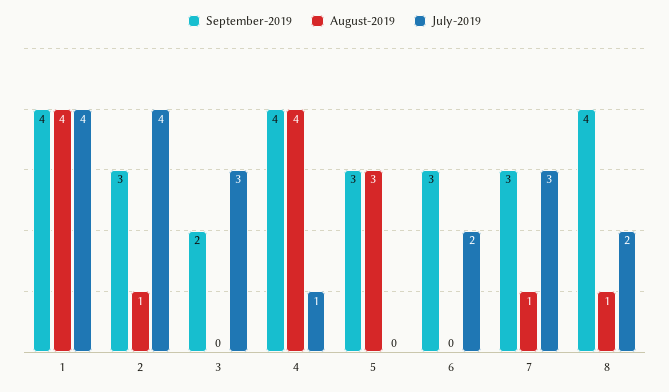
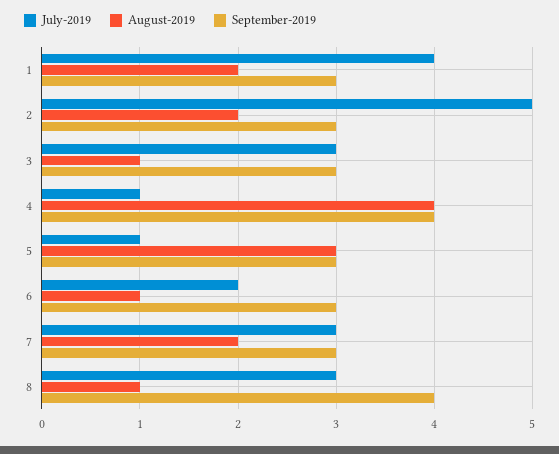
  {
    "September-2019": {
-     "1": 4,
+     "1": 3,
      "2": 3,
-     "3": 2,
+     "3": 3,
      "4": 4,
      "5": 3,
      "6": 3,
      "7": 3,
      "8": 4
    },
    "August-2019": {
-     "1": 4,
+     "1": 2,
-     "2": 1,
+     "2": 2,
-     "3": 0,
+     "3": 1,
      "4": 4,
      "5": 3,
-     "6": 0,
+     "6": 1,
-     "7": 1,
+     "7": 2,
      "8": 1
    },
    "July-2019": {
      "1": 4,
-     "2": 4,
+     "2": 5,
      "3": 3,
      "4": 1,
-     "5": 0,
+     "5": 1,
      "6": 2,
      "7": 3,
-     "8": 2
+     "8": 3
    }
  }

